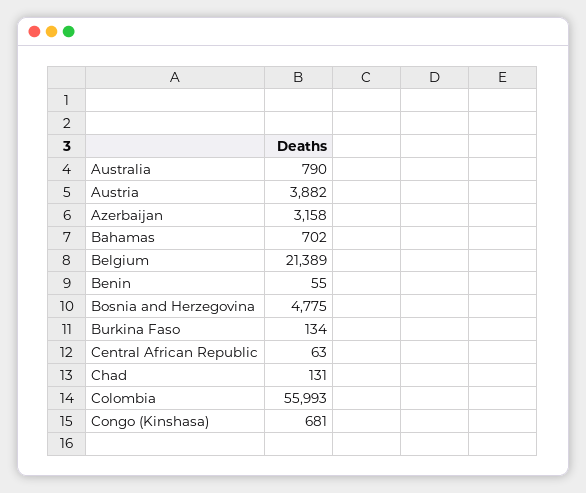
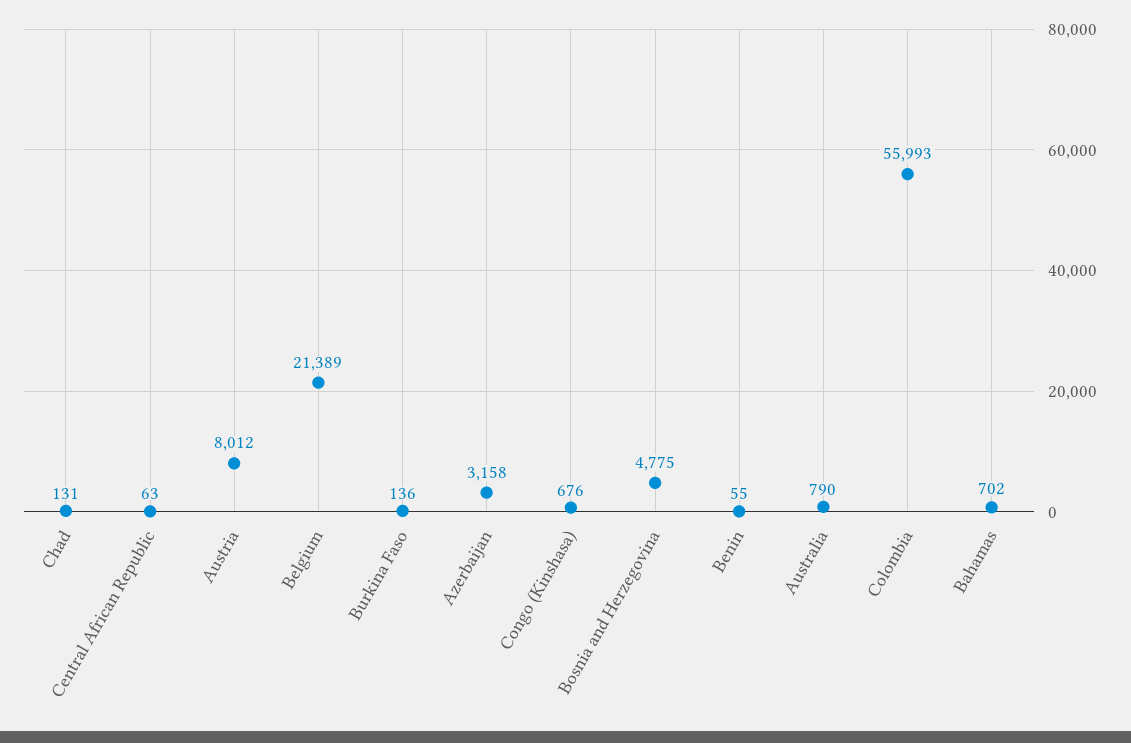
  {
    "Australia": 790,
-   "Austria": 3882,
+   "Austria": 8012,
    "Azerbaijan": 3158,
    "Bahamas": 702,
    "Belgium": 21389,
    "Benin": 55,
    "Bosnia and Herzegovina": 4775,
-   "Burkina Faso": 134,
+   "Burkina Faso": 136,
    "Central African Republic": 63,
    "Chad": 131,
    "Colombia": 55993,
-   "Congo (Kinshasa)": 681
+   "Congo (Kinshasa)": 676
  }

